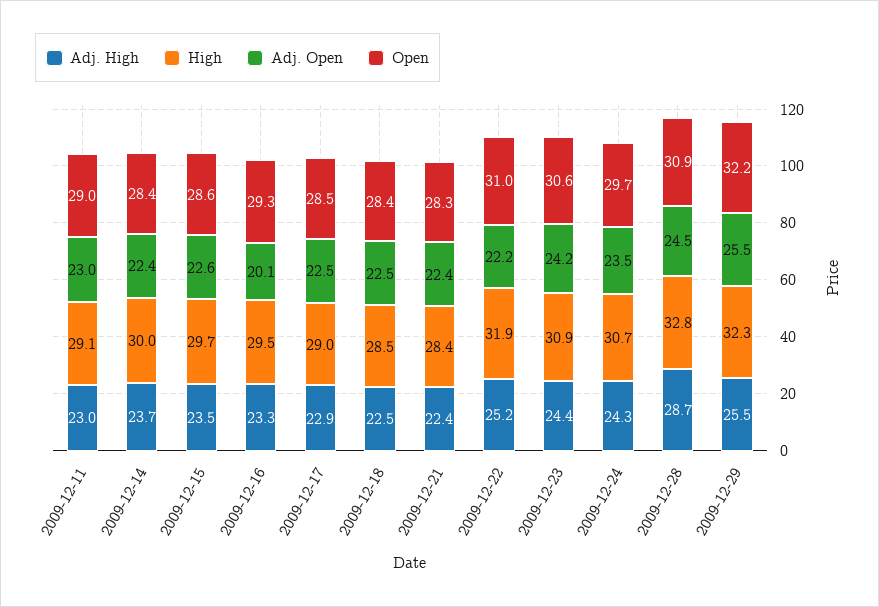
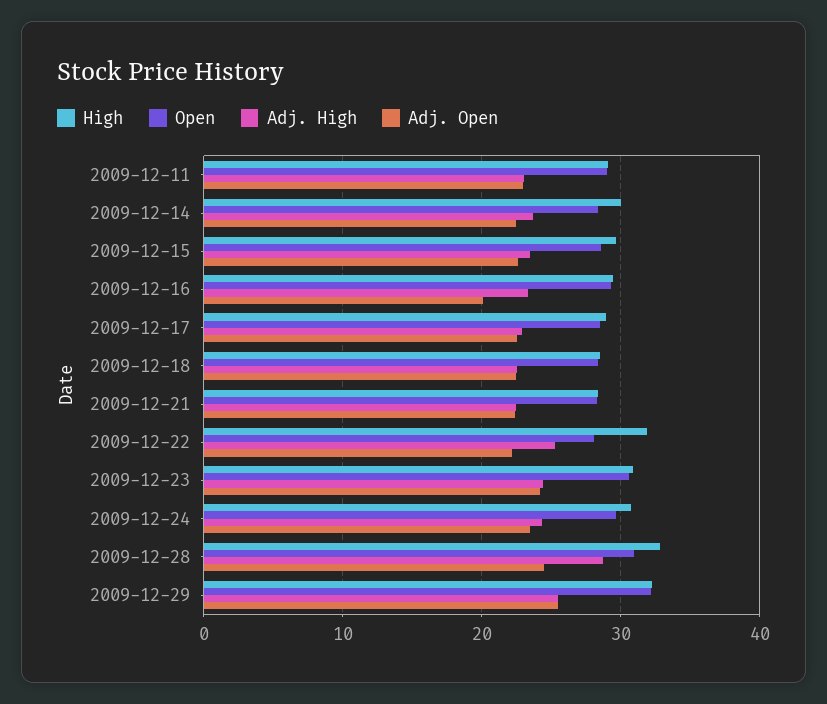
  {
    "Adj. High": {
      "2009-12-11": 23,
      "2009-12-14": 23.7,
      "2009-12-15": 23.5,
      "2009-12-16": 23.3,
      "2009-12-17": 22.9,
      "2009-12-18": 22.5,
      "2009-12-21": 22.4,
      "2009-12-22": 25.2,
      "2009-12-23": 24.4,
      "2009-12-24": 24.3,
      "2009-12-28": 28.7,
      "2009-12-29": 25.5
    },
    "High": {
      "2009-12-11": 29.1,
      "2009-12-14": 30,
      "2009-12-15": 29.7,
      "2009-12-16": 29.5,
      "2009-12-17": 29,
      "2009-12-18": 28.5,
      "2009-12-21": 28.4,
      "2009-12-22": 31.9,
      "2009-12-23": 30.9,
      "2009-12-24": 30.7,
      "2009-12-28": 32.8,
      "2009-12-29": 32.3
    },
    "Adj. Open": {
      "2009-12-11": 23,
      "2009-12-14": 22.4,
      "2009-12-15": 22.6,
      "2009-12-16": 20.1,
      "2009-12-17": 22.5,
      "2009-12-18": 22.5,
      "2009-12-21": 22.4,
      "2009-12-22": 22.2,
      "2009-12-23": 24.2,
      "2009-12-24": 23.5,
      "2009-12-28": 24.5,
      "2009-12-29": 25.5
    },
    "Open": {
      "2009-12-11": 29,
      "2009-12-14": 28.4,
      "2009-12-15": 28.6,
      "2009-12-16": 29.3,
      "2009-12-17": 28.5,
      "2009-12-18": 28.4,
      "2009-12-21": 28.3,
-     "2009-12-22": 31,
+     "2009-12-22": 28,
      "2009-12-23": 30.6,
      "2009-12-24": 29.7,
      "2009-12-28": 30.9,
      "2009-12-29": 32.2
    }
  }

